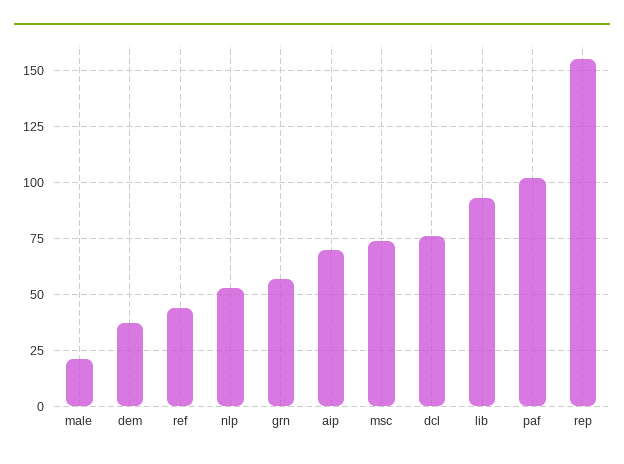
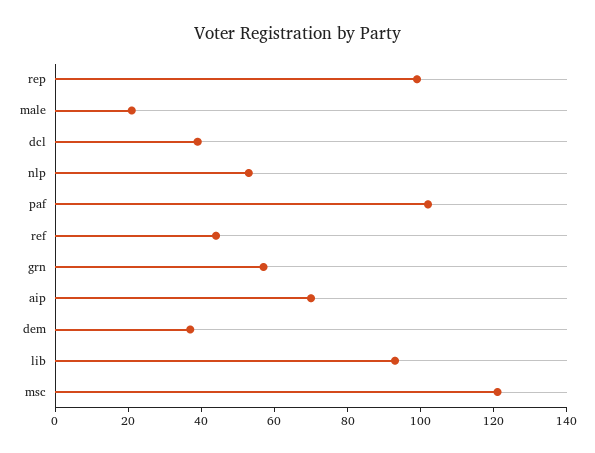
  {
    "male": 20,
    "dem": 35,
    "ref": 45,
    "nlp": 55,
    "grn": 55,
    "aip": 70,
-   "msc": 75,
+   "msc": 120,
-   "dcl": 75,
+   "dcl": 40,
    "lib": 95,
    "paf": 100,
-   "rep": 155
+   "rep": 100
  }

